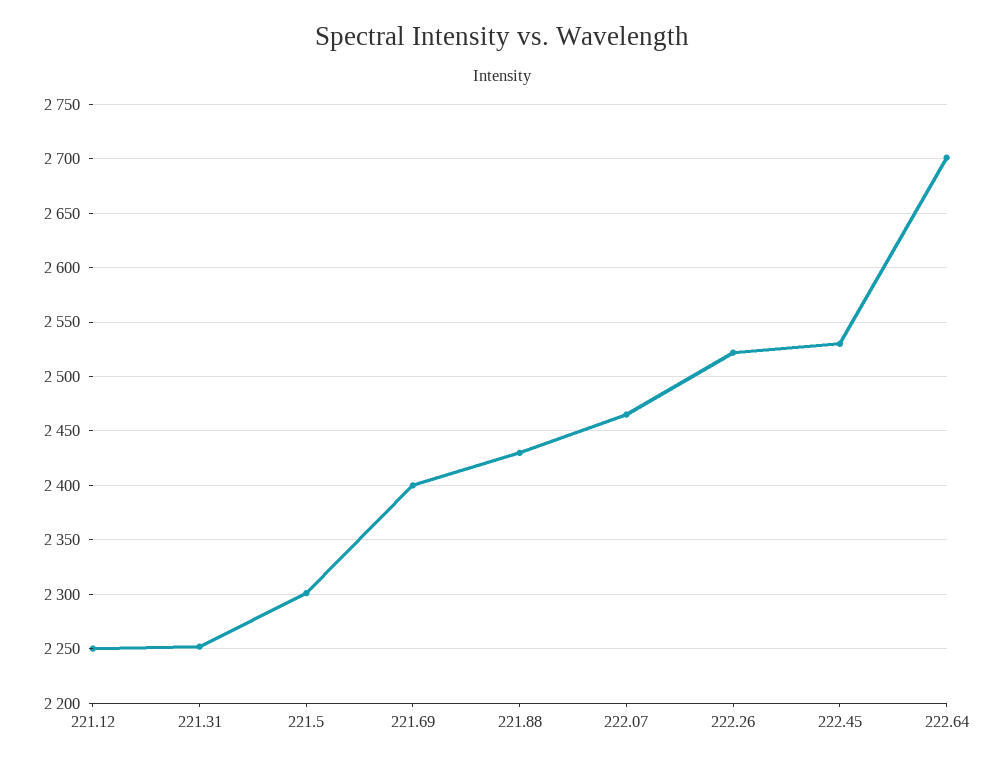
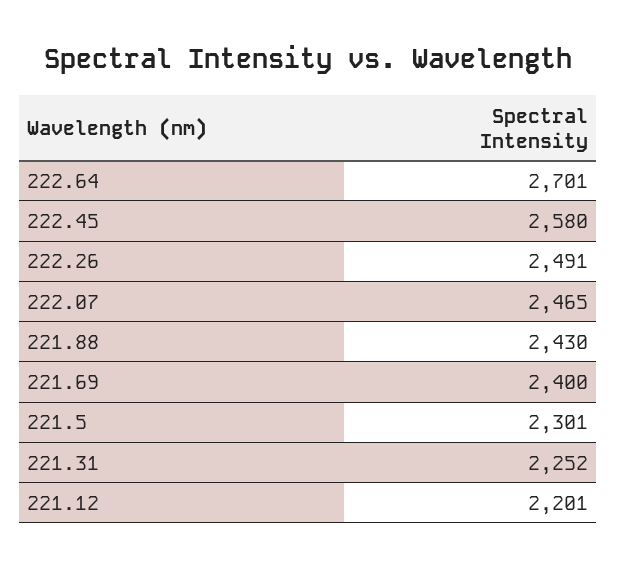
  {
-   "221.12": 2250,
+   "221.12": 2201,
    "221.31": 2252,
    "221.5": 2301,
    "221.69": 2400,
    "221.88": 2430,
    "222.07": 2465,
-   "222.26": 2520,
+   "222.26": 2491,
-   "222.45": 2530,
+   "222.45": 2580,
    "222.64": 2701
  }

